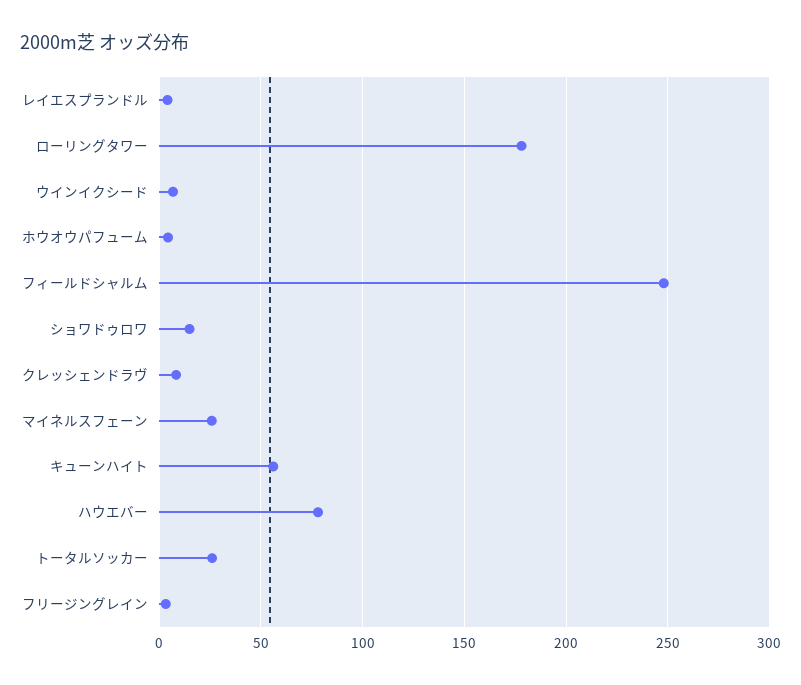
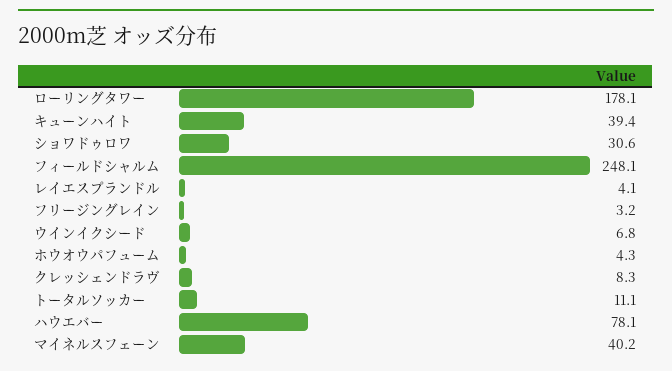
  {
    "レイエスプランドル": 4.1,
    "ローリングタワー": 178.1,
    "ウインイクシード": 6.8,
    "ホウオウパフューム": 4.3,
    "フィールドシャルム": 248.1,
-   "ショワドゥロワ": 15,
+   "ショワドゥロワ": 30.6,
    "クレッシェンドラヴ": 8.3,
-   "マイネルスフェーン": 25,
+   "マイネルスフェーン": 40.2,
-   "キューンハイト": 55,
+   "キューンハイト": 39.4,
    "ハウエバー": 78.1,
-   "トータルソッカー": 25,
+   "トータルソッカー": 11.1,
    "フリージングレイン": 3.2
  }

